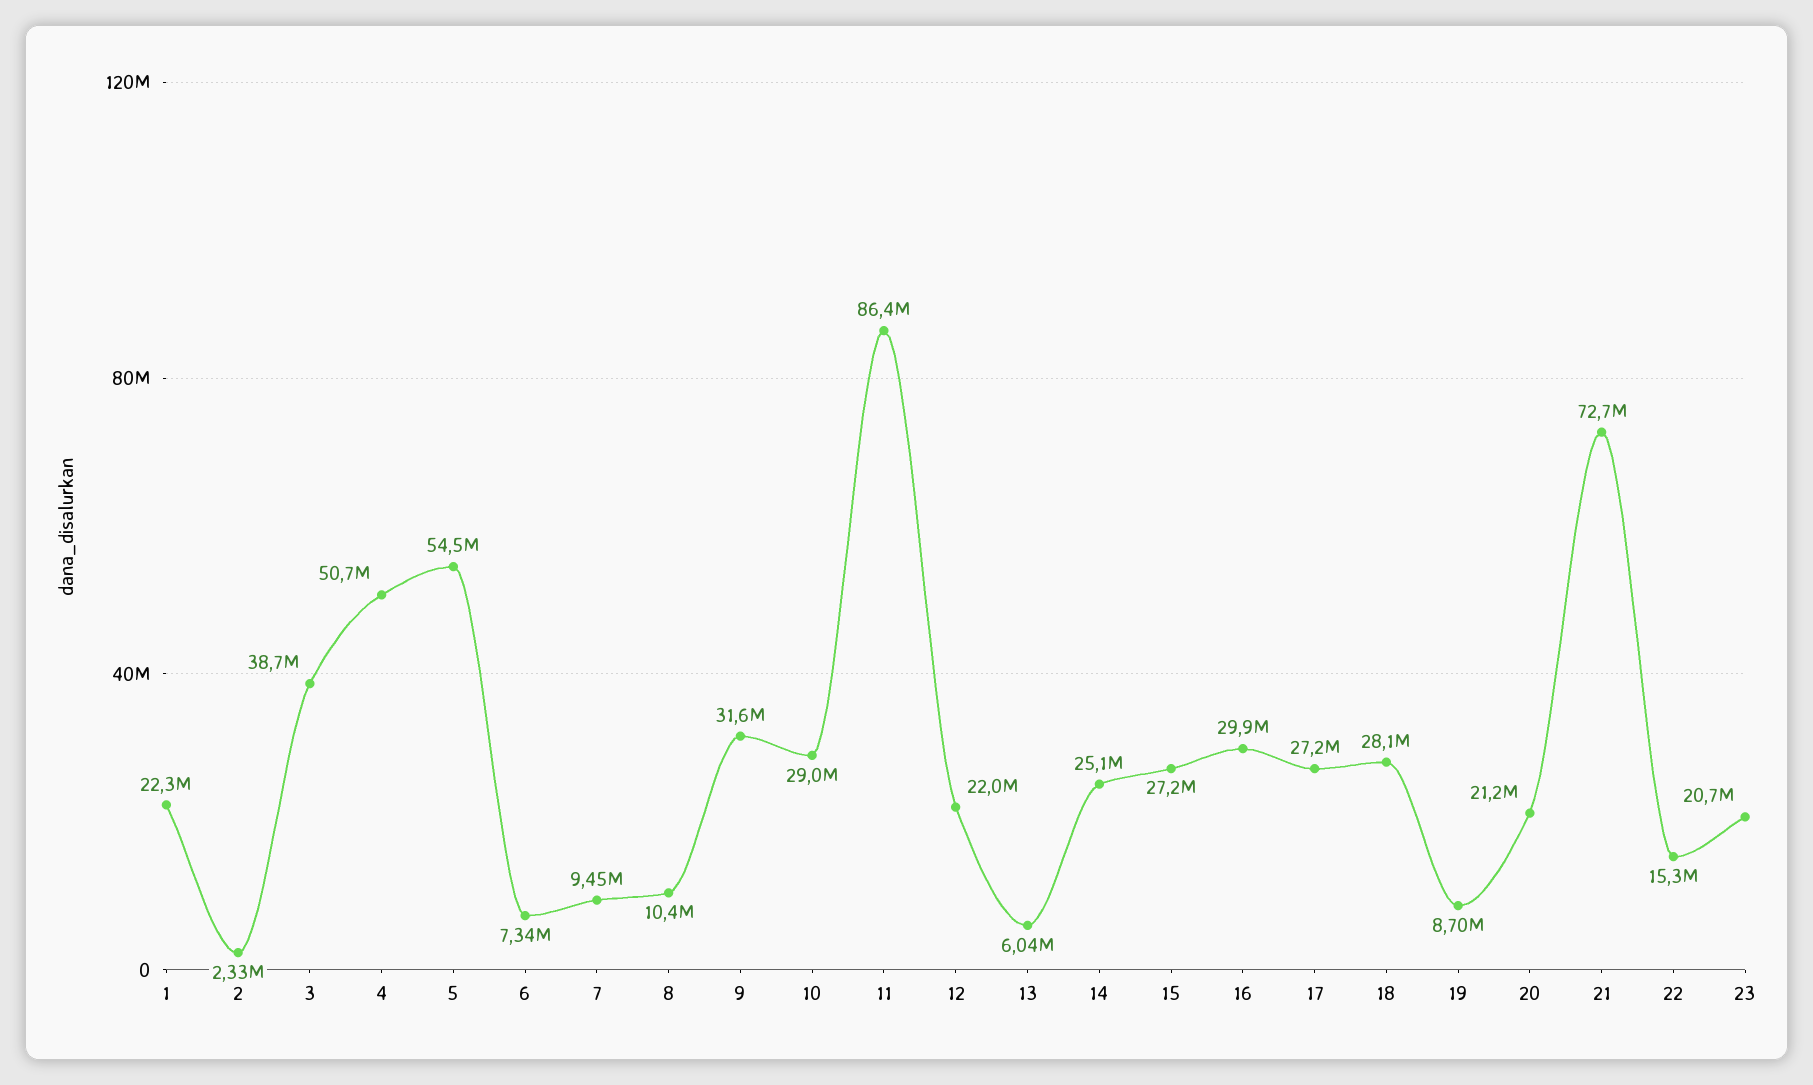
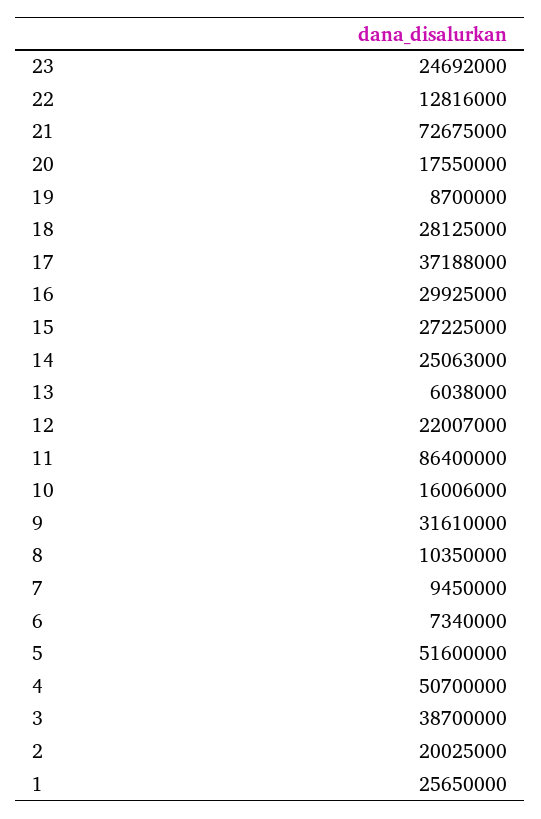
  {
-   "1": 22300000,
+   "1": 25650000,
-   "2": 2330000,
+   "2": 20025000,
    "3": 38700000,
    "4": 50700000,
-   "5": 54500000,
+   "5": 51600000,
    "6": 7340000,
    "7": 9450000,
    "8": 10350000,
    "9": 31610000,
-   "10": 29000000,
+   "10": 16006000,
    "11": 86400000,
    "12": 22007000,
    "13": 6038000,
    "14": 25063000,
    "15": 27225000,
    "16": 29925000,
-   "17": 27200000,
+   "17": 37188000,
    "18": 28125000,
    "19": 8700000,
-   "20": 21200000,
+   "20": 17550000,
    "21": 72675000,
-   "22": 15300000,
+   "22": 12816000,
-   "23": 20700000
+   "23": 24692000
  }

